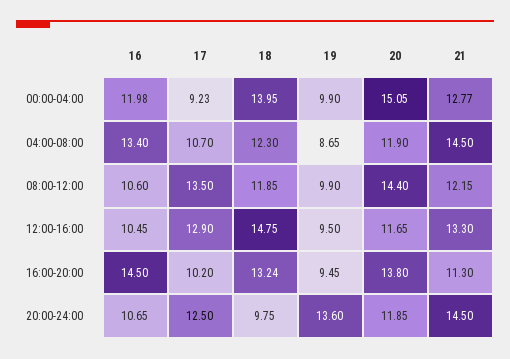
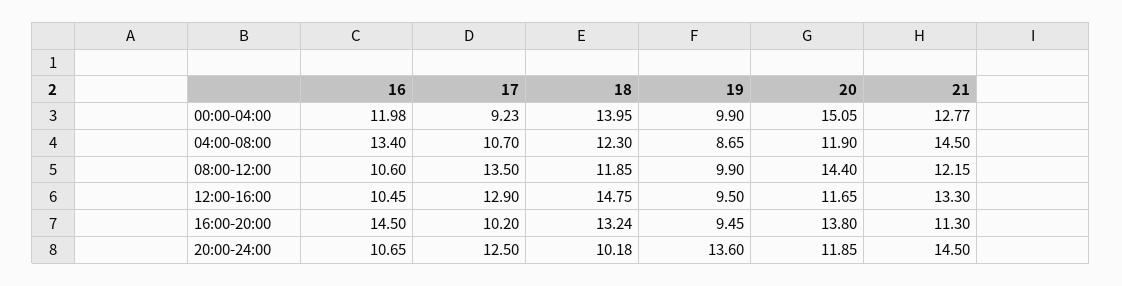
  {
    "16": {
      "00:00-04:00": 11.98,
      "04:00-08:00": 13.4,
      "08:00-12:00": 10.6,
      "12:00-16:00": 10.45,
      "16:00-20:00": 14.5,
      "20:00-24:00": 10.65
    },
    "17": {
      "00:00-04:00": 9.23,
      "04:00-08:00": 10.7,
      "08:00-12:00": 13.5,
      "12:00-16:00": 12.9,
      "16:00-20:00": 10.2,
      "20:00-24:00": 12.5
    },
    "18": {
      "00:00-04:00": 13.95,
      "04:00-08:00": 12.3,
      "08:00-12:00": 11.85,
      "12:00-16:00": 14.75,
      "16:00-20:00": 13.24,
-     "20:00-24:00": 9.75
+     "20:00-24:00": 10.18
    },
    "19": {
      "00:00-04:00": 9.9,
      "04:00-08:00": 8.65,
      "08:00-12:00": 9.9,
      "12:00-16:00": 9.5,
      "16:00-20:00": 9.45,
      "20:00-24:00": 13.6
    },
    "20": {
      "00:00-04:00": 15.05,
      "04:00-08:00": 11.9,
      "08:00-12:00": 14.4,
      "12:00-16:00": 11.65,
      "16:00-20:00": 13.8,
      "20:00-24:00": 11.85
    },
    "21": {
      "00:00-04:00": 12.77,
      "04:00-08:00": 14.5,
      "08:00-12:00": 12.15,
      "12:00-16:00": 13.3,
      "16:00-20:00": 11.3,
      "20:00-24:00": 14.5
    }
  }

